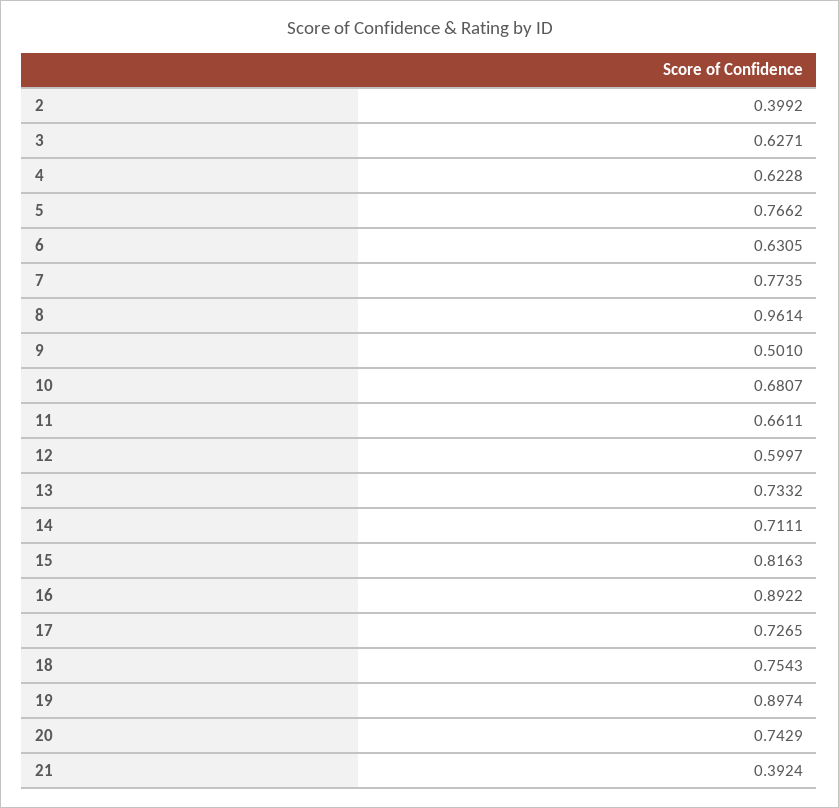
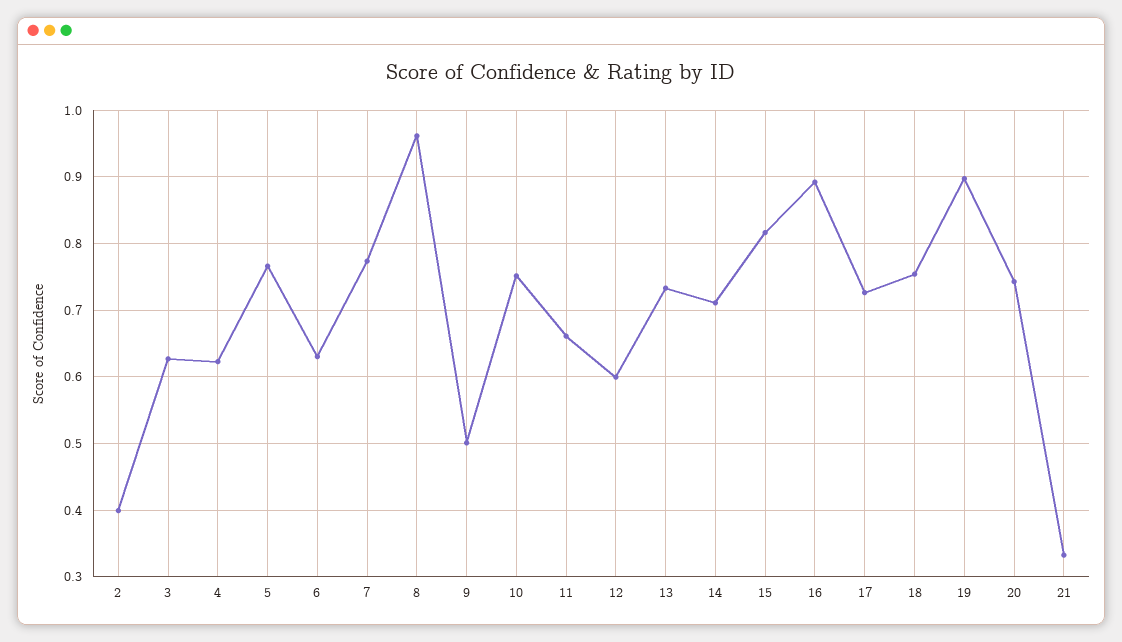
  {
    "2": 0.3992,
    "3": 0.6271,
    "4": 0.6228,
    "5": 0.7662,
    "6": 0.6305,
    "7": 0.7735,
    "8": 0.9614,
    "9": 0.501,
-   "10": 0.6807,
+   "10": 0.75,
    "11": 0.6611,
    "12": 0.5997,
    "13": 0.7332,
    "14": 0.7111,
    "15": 0.8163,
    "16": 0.8922,
    "17": 0.7265,
    "18": 0.7543,
    "19": 0.8974,
    "20": 0.7429,
-   "21": 0.3924
+   "21": 0.33
  }

